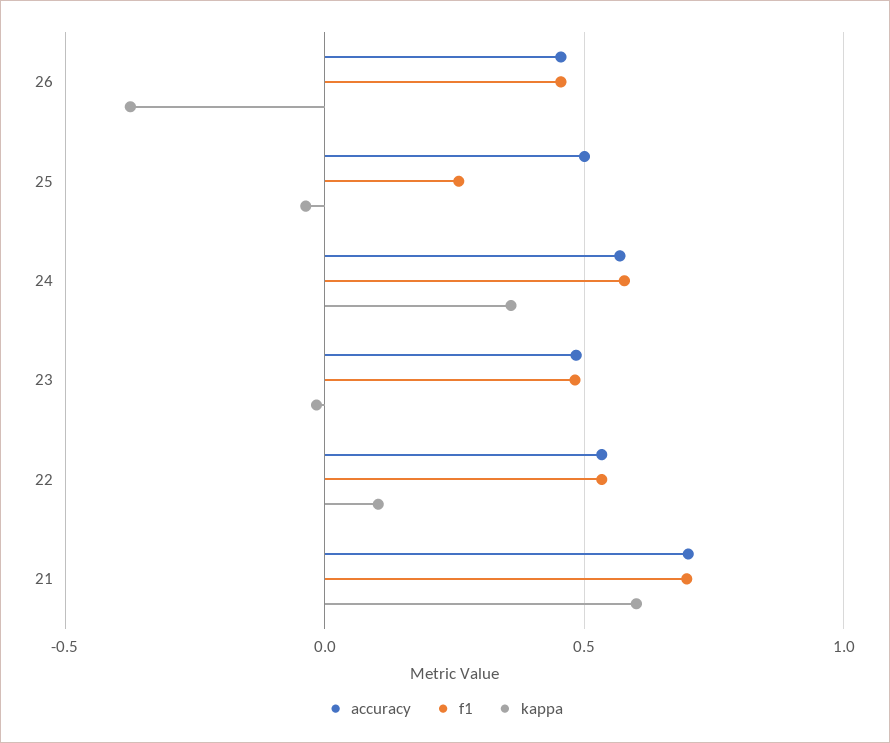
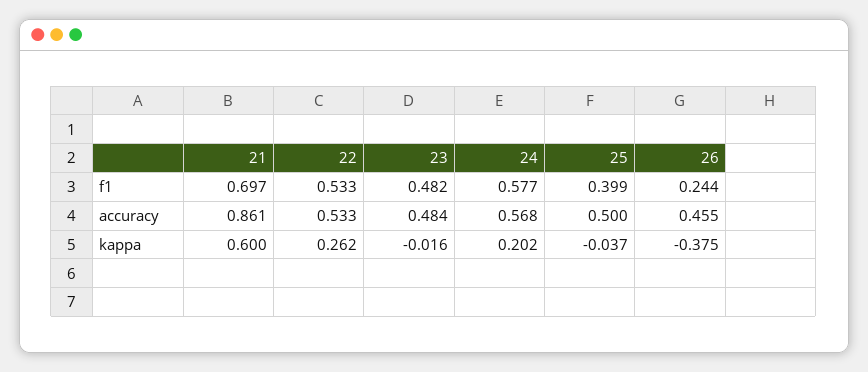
  {
    "accuracy": {
      "26": 0.455,
      "25": 0.5,
      "24": 0.568,
      "23": 0.484,
      "22": 0.533,
-     "21": 0.7
+     "21": 0.861
    },
    "f1": {
-     "26": 0.45,
+     "26": 0.244,
-     "25": 0.25,
+     "25": 0.399,
      "24": 0.577,
      "23": 0.482,
      "22": 0.533,
      "21": 0.697
    },
    "kappa": {
      "26": -0.375,
      "25": -0.037,
-     "24": 0.35,
+     "24": 0.202,
      "23": -0.016,
-     "22": 0.1,
+     "22": 0.262,
      "21": 0.6
    }
  }

